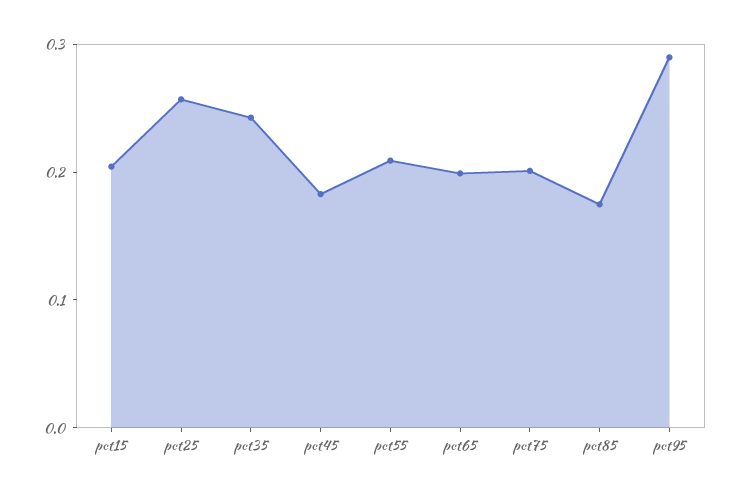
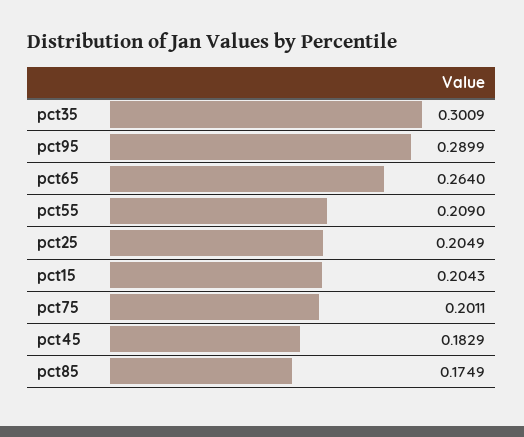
  {
    "pct15": 0.2043,
-   "pct25": 0.26,
+   "pct25": 0.2049,
-   "pct35": 0.24,
+   "pct35": 0.3009,
    "pct45": 0.1829,
    "pct55": 0.209,
-   "pct65": 0.2,
+   "pct65": 0.264,
    "pct75": 0.2011,
    "pct85": 0.1749,
    "pct95": 0.2899
  }

